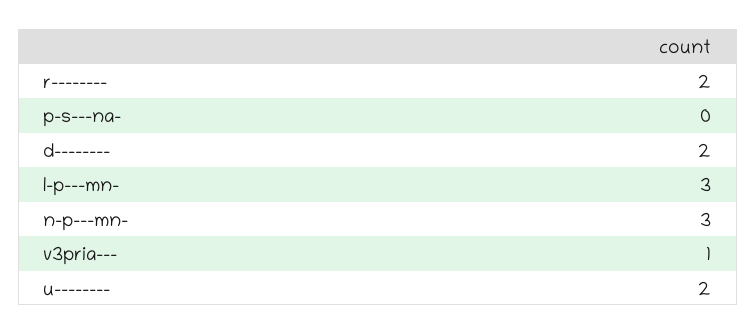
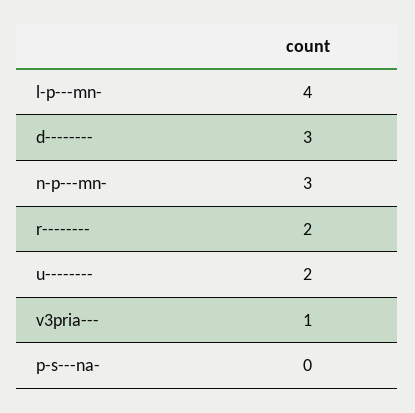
  {
    "r--------": 2,
    "p-s---na-": 0,
-   "d--------": 2,
+   "d--------": 3,
-   "l-p---mn-": 3,
+   "l-p---mn-": 4,
    "n-p---mn-": 3,
    "v3pria---": 1,
    "u--------": 2
  }

